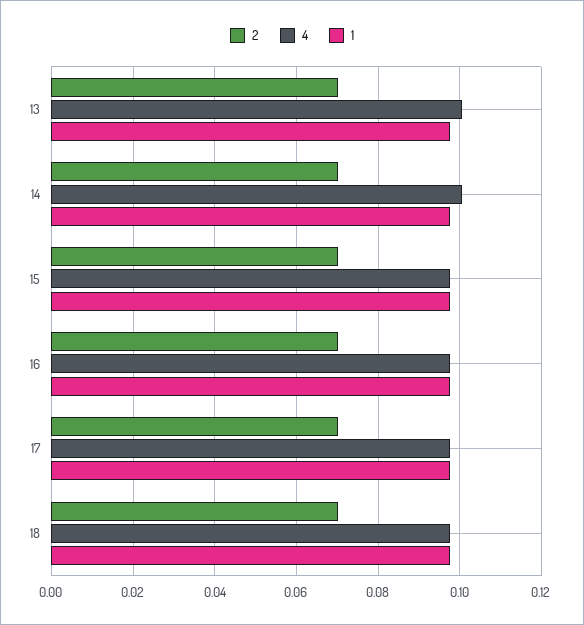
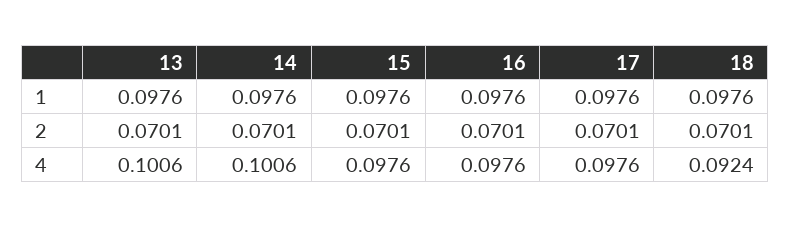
  {
    "2": {
      "13": 0.0701,
      "14": 0.0701,
      "15": 0.0701,
      "16": 0.0701,
      "17": 0.0701,
      "18": 0.0701
    },
    "4": {
      "13": 0.1006,
      "14": 0.1006,
      "15": 0.0976,
      "16": 0.0976,
      "17": 0.0976,
-     "18": 0.098
+     "18": 0.0924
    },
    "1": {
      "13": 0.0976,
      "14": 0.0976,
      "15": 0.0976,
      "16": 0.0976,
      "17": 0.0976,
      "18": 0.0976
    }
  }

